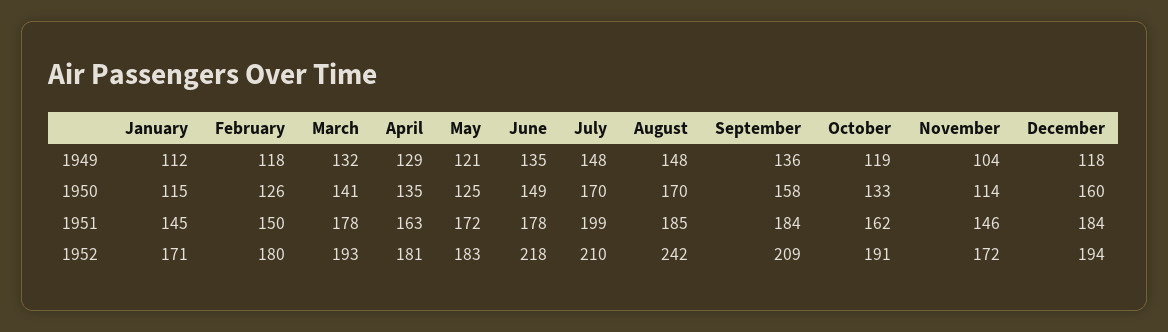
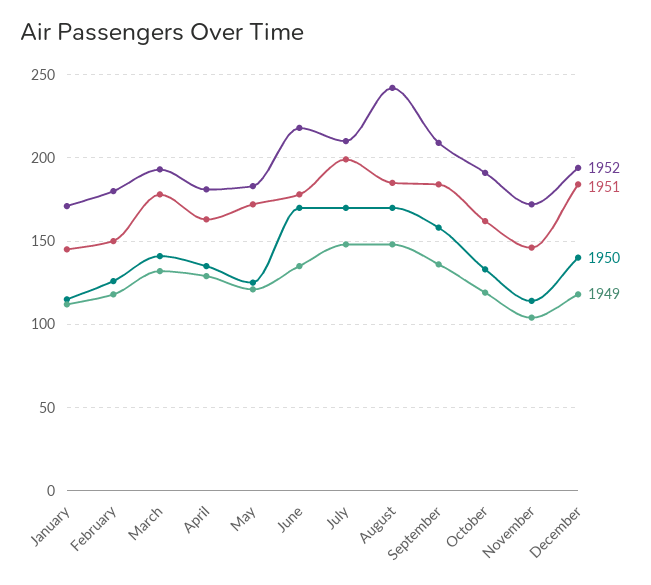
  {
    "1949": {
      "January": 112,
      "February": 118,
      "March": 132,
      "April": 129,
      "May": 121,
      "June": 135,
      "July": 148,
      "August": 148,
      "September": 136,
      "October": 119,
      "November": 104,
      "December": 118
    },
    "1950": {
      "January": 115,
      "February": 126,
      "March": 141,
      "April": 135,
      "May": 125,
-     "June": 149,
+     "June": 170,
      "July": 170,
      "August": 170,
      "September": 158,
      "October": 133,
      "November": 114,
-     "December": 160
+     "December": 140
    },
    "1951": {
      "January": 145,
      "February": 150,
      "March": 178,
      "April": 163,
      "May": 172,
      "June": 178,
      "July": 199,
      "August": 185,
      "September": 184,
      "October": 162,
      "November": 146,
      "December": 184
    },
    "1952": {
      "January": 171,
      "February": 180,
      "March": 193,
      "April": 181,
      "May": 183,
      "June": 218,
      "July": 210,
      "August": 242,
      "September": 209,
      "October": 191,
      "November": 172,
      "December": 194
    }
  }

